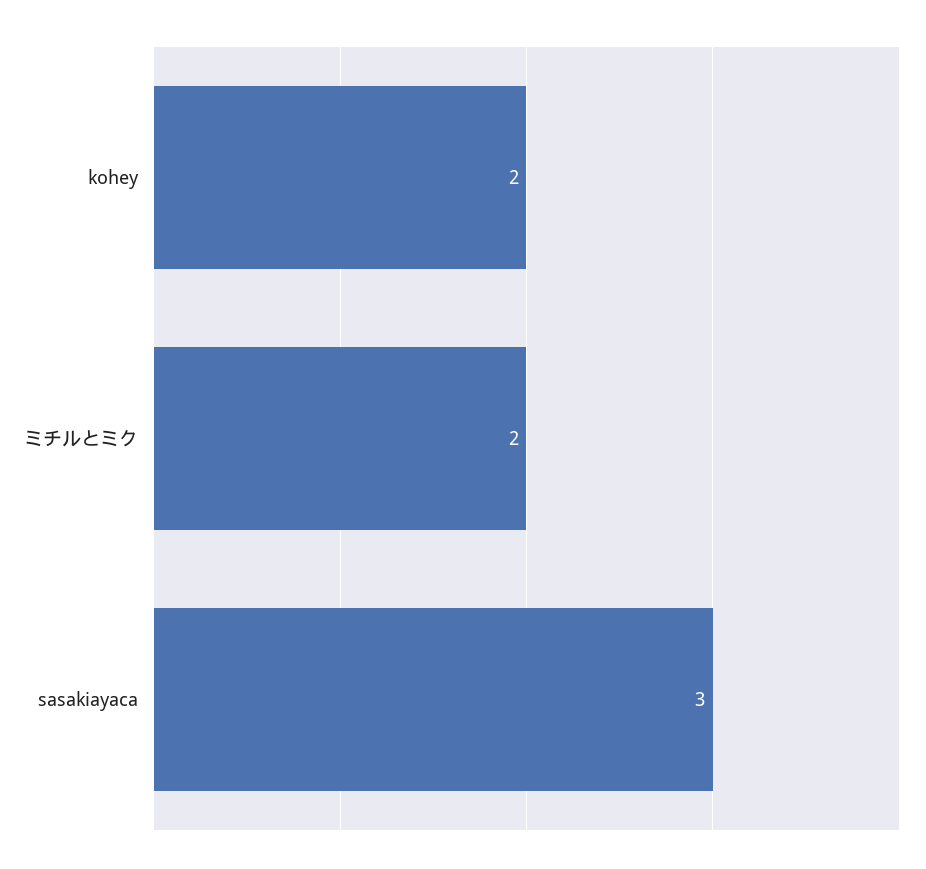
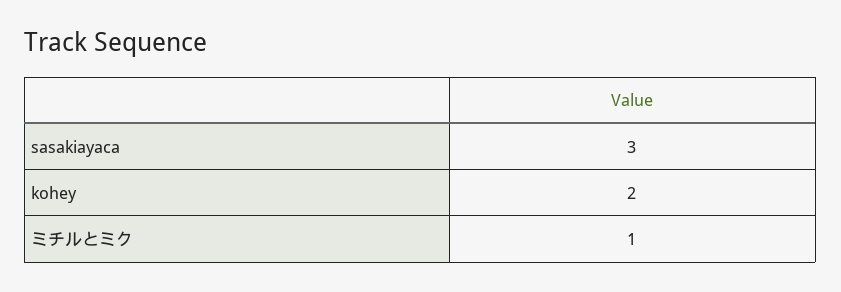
  {
    "kohey": 2,
-   "ミチルとミク": 2,
+   "ミチルとミク": 1,
    "sasakiayaca": 3
  }

